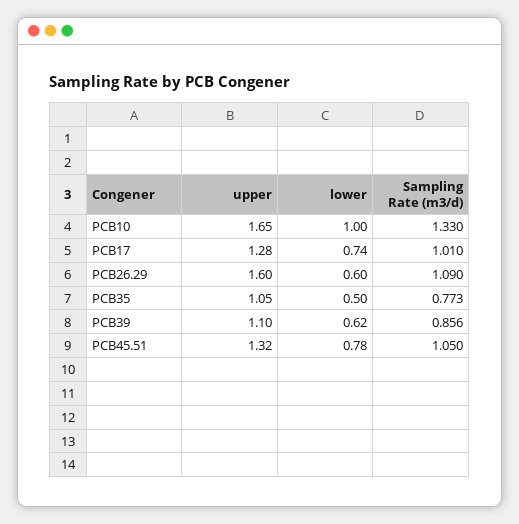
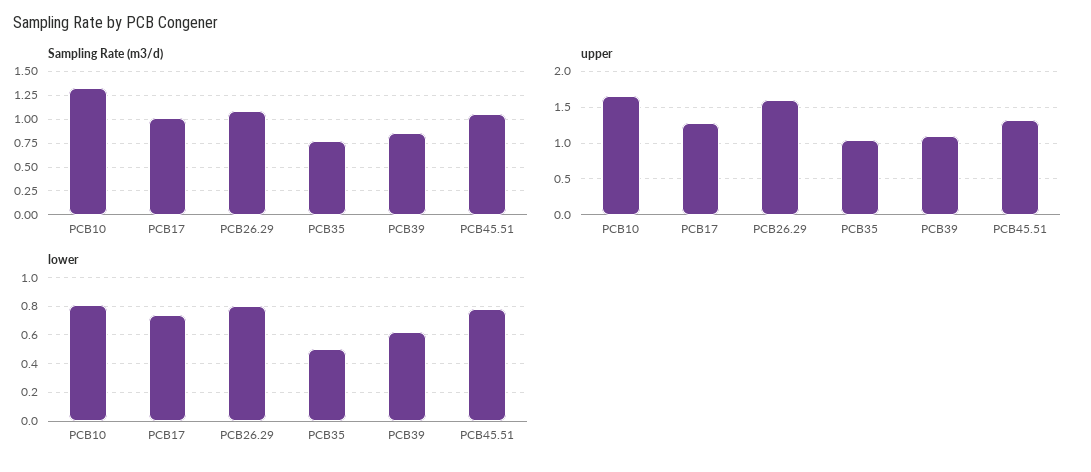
  {
    "upper": {
      "PCB10": 1.65,
      "PCB17": 1.28,
      "PCB26.29": 1.6,
      "PCB35": 1.05,
      "PCB39": 1.1,
      "PCB45.51": 1.32
    },
    "lower": {
-     "PCB10": 1,
+     "PCB10": 0.8,
      "PCB17": 0.74,
-     "PCB26.29": 0.6,
+     "PCB26.29": 0.8,
      "PCB35": 0.5,
      "PCB39": 0.62,
      "PCB45.51": 0.78
    },
    "Sampling Rate (m3/d)": {
      "PCB10": 1.33,
      "PCB17": 1.01,
      "PCB26.29": 1.09,
      "PCB35": 0.773,
      "PCB39": 0.856,
      "PCB45.51": 1.05
    }
  }

